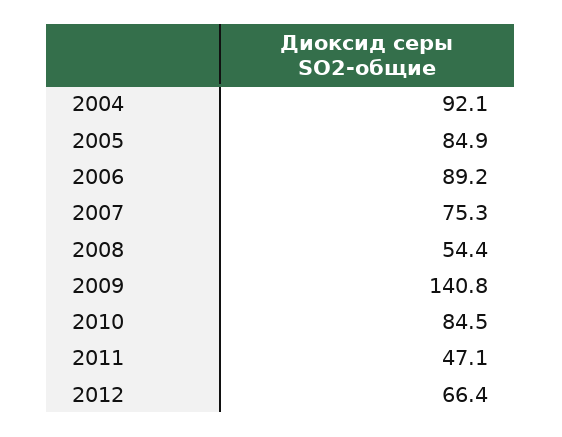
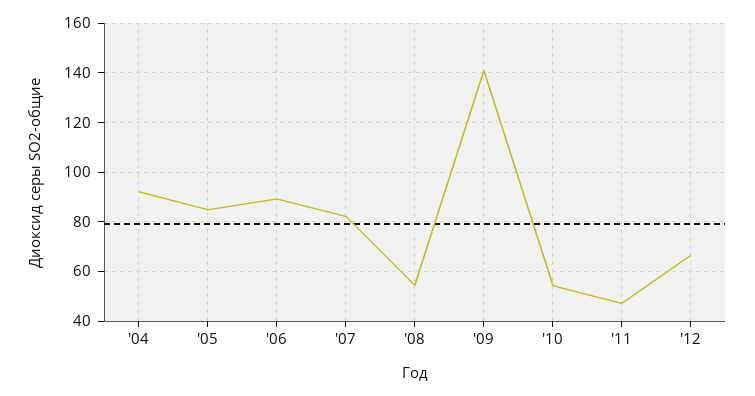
  {
    "2004": 92.1,
    "2005": 84.9,
    "2006": 89.2,
-   "2007": 75.3,
+   "2007": 82.5,
    "2008": 54.4,
    "2009": 140.8,
-   "2010": 84.5,
+   "2010": 55,
    "2011": 47.1,
    "2012": 66.4
  }

